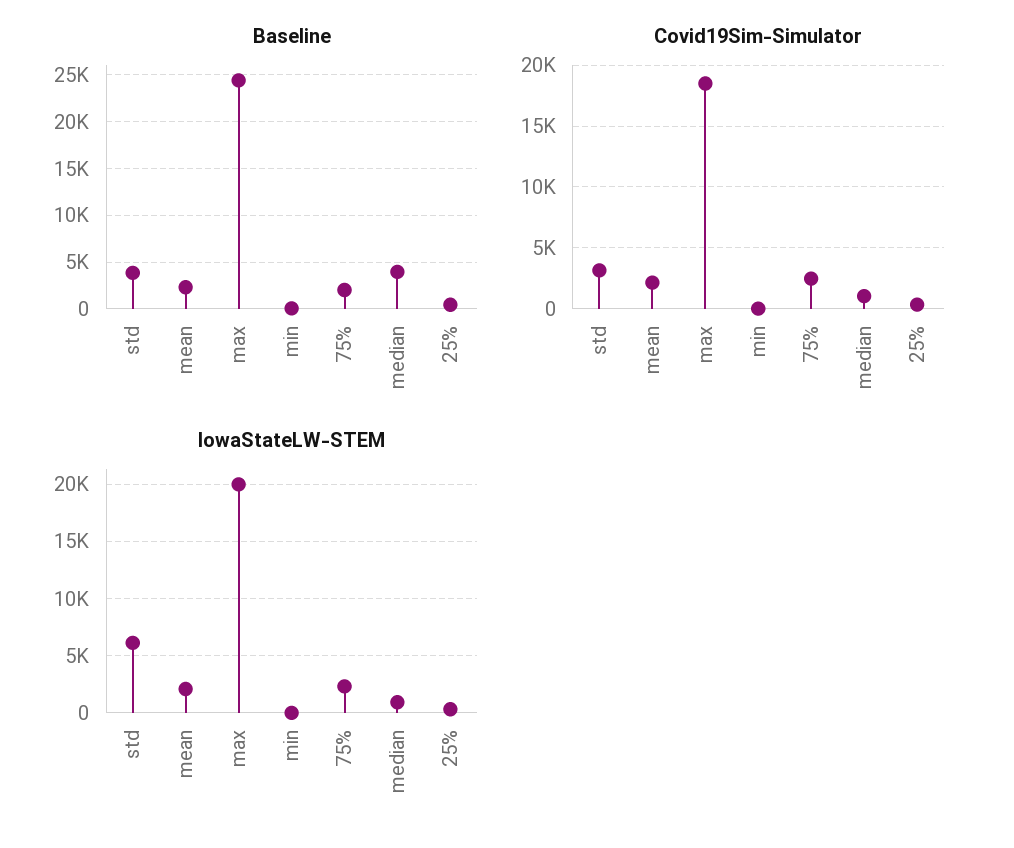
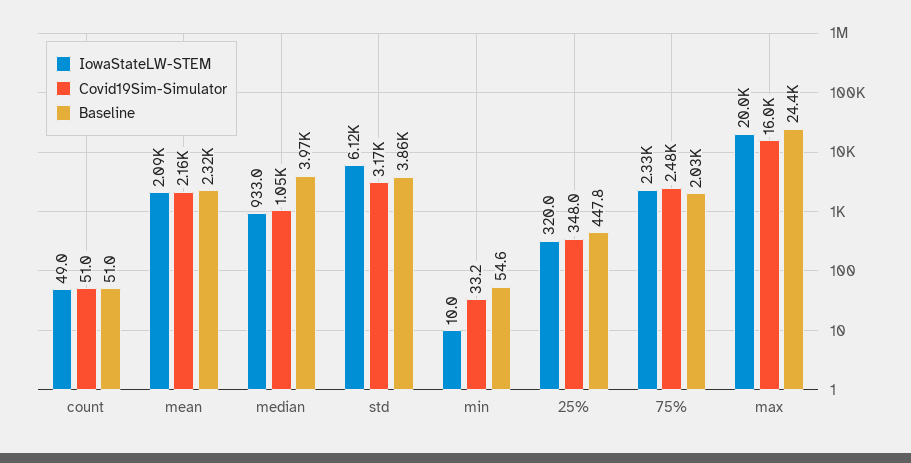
  {
    "Baseline": {
      "std": 3860,
      "mean": 2320,
      "max": 24400,
      "min": 54.6,
      "75%": 2030,
      "median": 3970,
-     "25%": 447.8
+     "25%": 447.8,
+     "count": 51
    },
    "Covid19Sim-Simulator": {
      "std": 3170,
      "mean": 2160,
-     "max": 18500,
+     "max": 16000,
      "min": 33.2,
      "75%": 2480,
      "median": 1050,
-     "25%": 348
+     "25%": 348,
+     "count": 51
    },
    "IowaStateLW-STEM": {
      "std": 6120,
      "mean": 2090,
      "max": 20000,
      "min": 10,
      "75%": 2330,
      "median": 933,
-     "25%": 320
+     "25%": 320,
+     "count": 49
    }
  }

